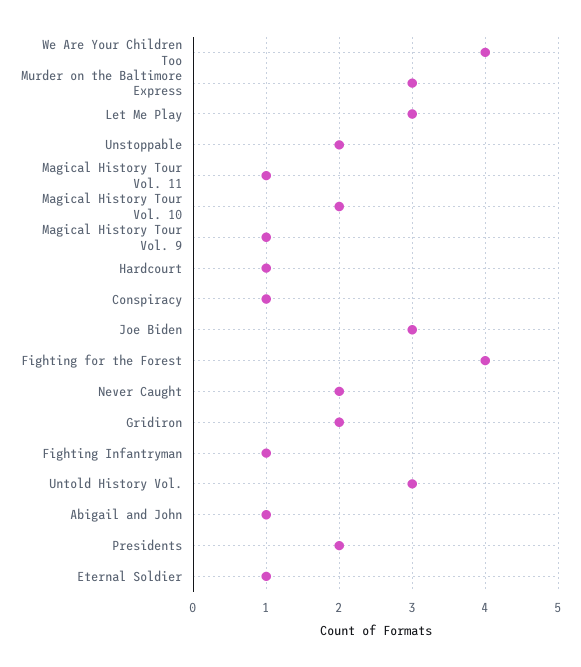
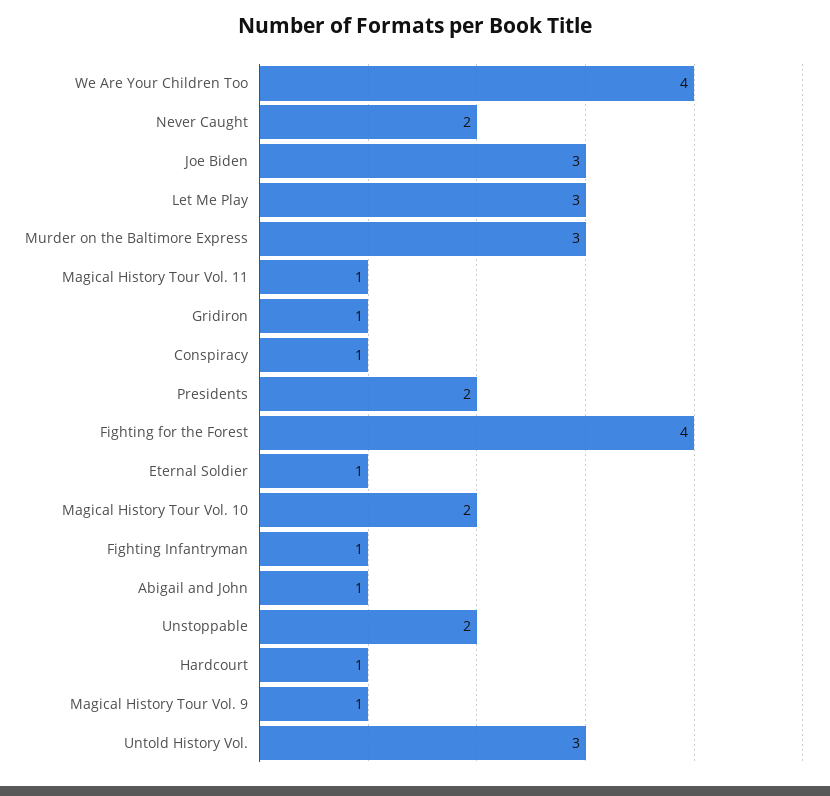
  {
    "We Are Your Children Too": 4,
    "Murder on the Baltimore Express": 3,
    "Let Me Play": 3,
    "Unstoppable": 2,
    "Magical History Tour Vol. 11": 1,
    "Magical History Tour Vol. 10": 2,
    "Magical History Tour Vol. 9": 1,
    "Hardcourt": 1,
    "Conspiracy": 1,
    "Joe Biden": 3,
    "Fighting for the Forest": 4,
    "Never Caught": 2,
-   "Gridiron": 2,
+   "Gridiron": 1,
    "Fighting Infantryman": 1,
    "Untold History Vol.": 3,
    "Abigail and John": 1,
    "Presidents": 2,
    "Eternal Soldier": 1
  }

